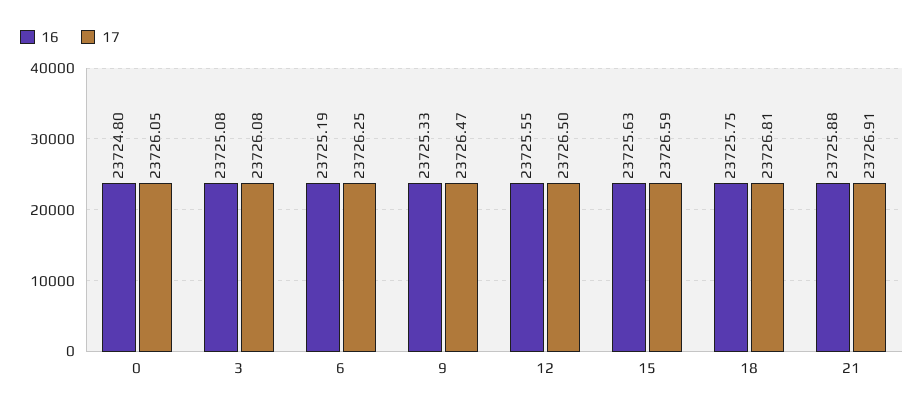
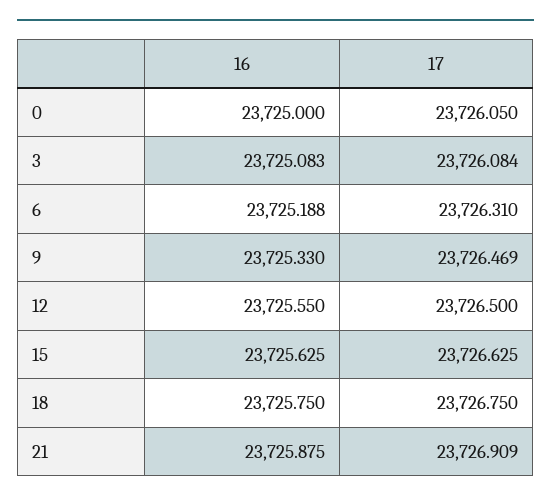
  {
    "16": {
-     "0": 23724.8,
+     "0": 23725,
      "3": 23725.083,
      "6": 23725.188,
      "9": 23725.33,
      "12": 23725.55,
      "15": 23725.625,
      "18": 23725.75,
      "21": 23725.875
    },
    "17": {
      "0": 23726.05,
      "3": 23726.084,
-     "6": 23726.25,
+     "6": 23726.31,
      "9": 23726.469,
      "12": 23726.5,
-     "15": 23726.59,
+     "15": 23726.625,
-     "18": 23726.81,
+     "18": 23726.75,
      "21": 23726.909
    }
  }

